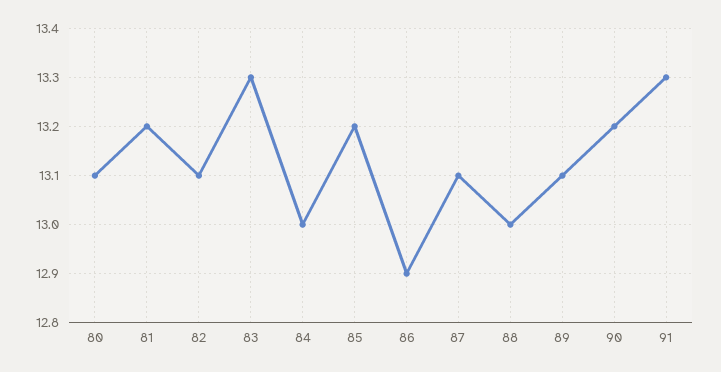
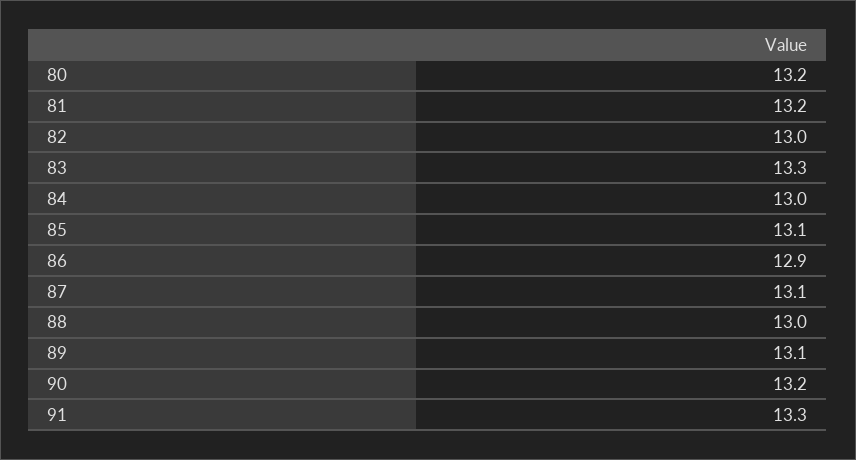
  {
-   "80": 13.1,
+   "80": 13.2,
    "81": 13.2,
-   "82": 13.1,
+   "82": 13,
    "83": 13.3,
    "84": 13,
-   "85": 13.2,
+   "85": 13.1,
    "86": 12.9,
    "87": 13.1,
    "88": 13,
    "89": 13.1,
    "90": 13.2,
    "91": 13.3
  }

